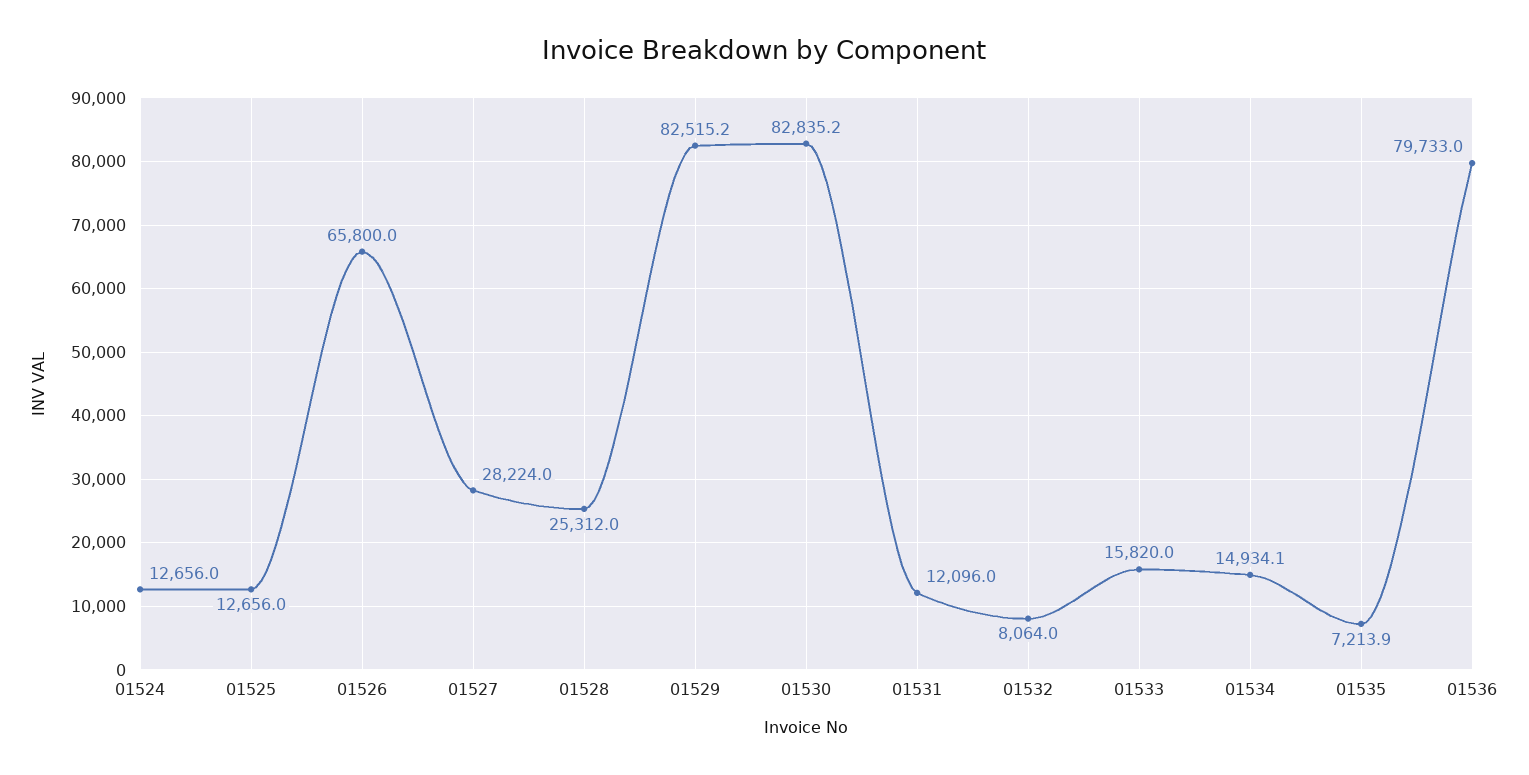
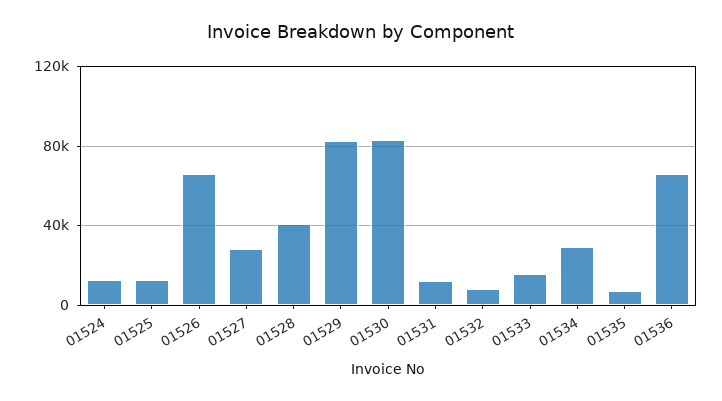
  {
    "01524": 12656,
    "01525": 12656,
    "01526": 65800,
    "01527": 28224,
-   "01528": 25312,
+   "01528": 40000,
    "01529": 82515.2,
    "01530": 82835.2,
    "01531": 12096,
    "01532": 8064,
    "01533": 15820,
-   "01534": 14934.1,
+   "01534": 30000,
    "01535": 7213.9,
-   "01536": 79733
+   "01536": 65000
  }

